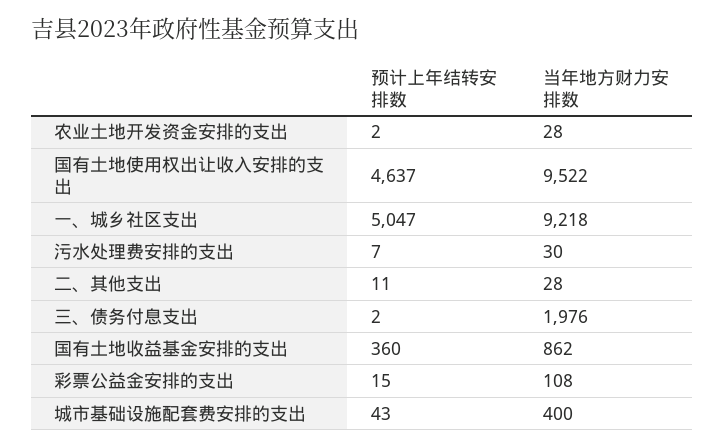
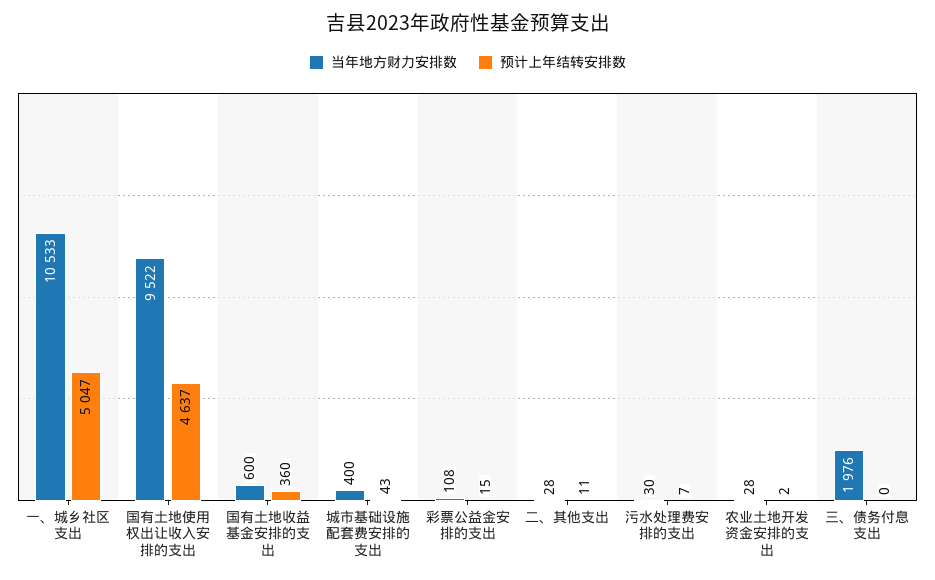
  {
    "预计上年结转安排数": {
      "农业土地开发资金安排的支出": 2,
      "国有土地使用权出让收入安排的支出": 4637,
      "一、城乡社区支出": 5047,
      "污水处理费安排的支出": 7,
      "二、其他支出": 11,
-     "三、债务付息支出": 2,
+     "三、债务付息支出": 0,
      "国有土地收益基金安排的支出": 360,
      "彩票公益金安排的支出": 15,
      "城市基础设施配套费安排的支出": 43
    },
    "当年地方财力安排数": {
      "农业土地开发资金安排的支出": 28,
      "国有土地使用权出让收入安排的支出": 9522,
-     "一、城乡社区支出": 9218,
+     "一、城乡社区支出": 10533,
      "污水处理费安排的支出": 30,
      "二、其他支出": 28,
      "三、债务付息支出": 1976,
-     "国有土地收益基金安排的支出": 862,
+     "国有土地收益基金安排的支出": 600,
      "彩票公益金安排的支出": 108,
      "城市基础设施配套费安排的支出": 400
    }
  }

